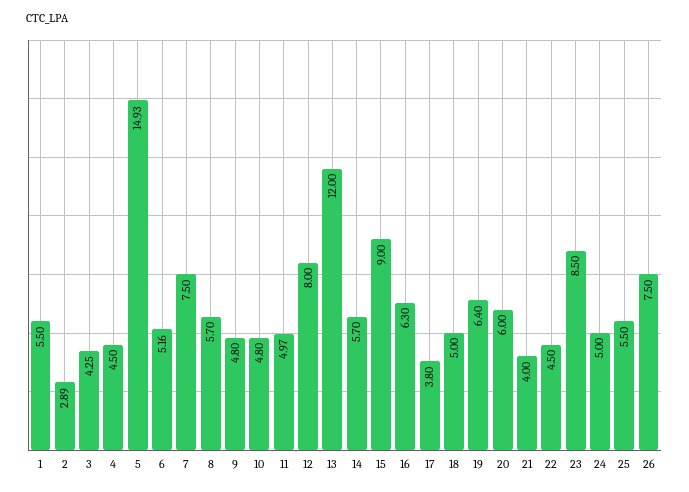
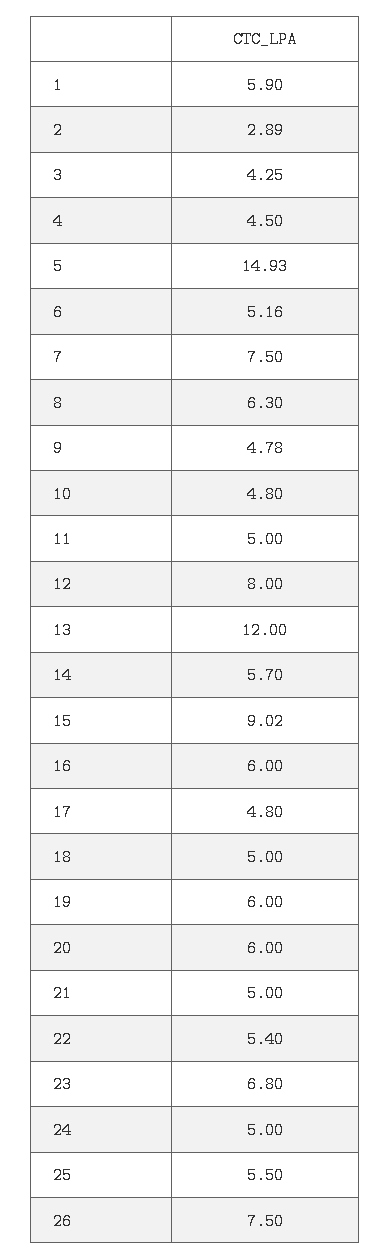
  {
-   "1": 5.5,
+   "1": 5.9,
    "2": 2.89,
    "3": 4.25,
    "4": 4.5,
    "5": 14.93,
    "6": 5.16,
    "7": 7.5,
-   "8": 5.7,
+   "8": 6.3,
-   "9": 4.8,
+   "9": 4.78,
    "10": 4.8,
-   "11": 4.97,
+   "11": 5,
    "12": 8,
    "13": 12,
    "14": 5.7,
-   "15": 9,
+   "15": 9.02,
-   "16": 6.3,
+   "16": 6,
-   "17": 3.8,
+   "17": 4.8,
    "18": 5,
-   "19": 6.4,
+   "19": 6,
    "20": 6,
-   "21": 4,
+   "21": 5,
-   "22": 4.5,
+   "22": 5.4,
-   "23": 8.5,
+   "23": 6.8,
    "24": 5,
    "25": 5.5,
    "26": 7.5
  }

